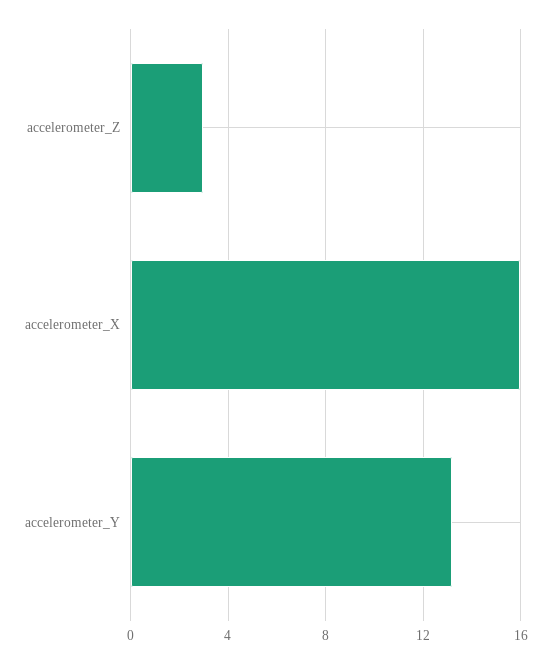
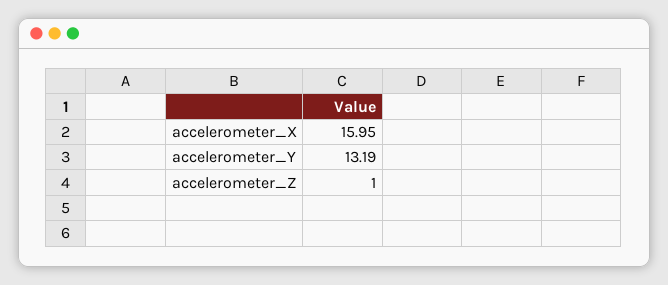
  {
-   "accelerometer_Z": 3,
+   "accelerometer_Z": 1,
    "accelerometer_X": 15.95,
    "accelerometer_Y": 13.19
  }

